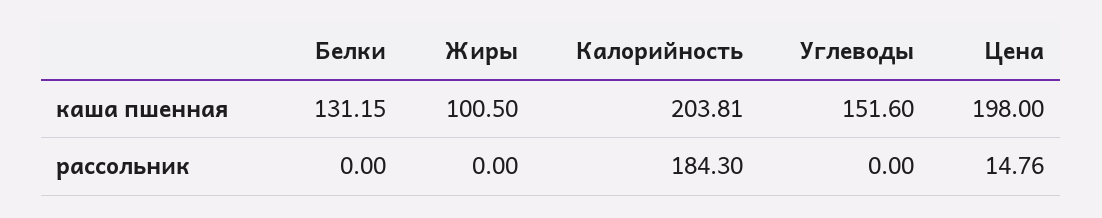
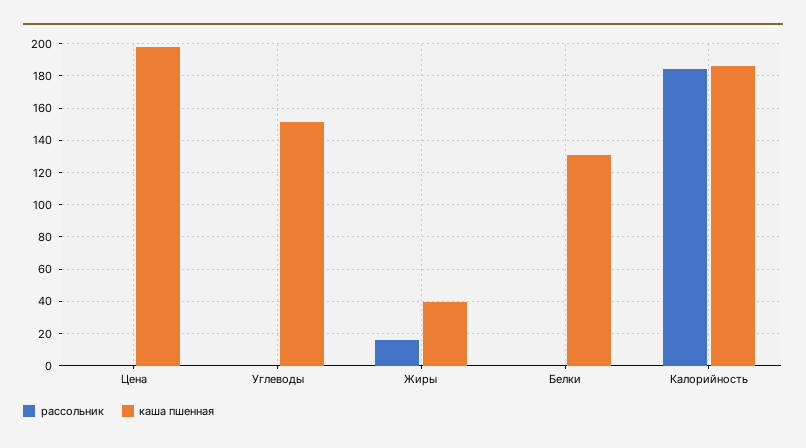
  {
    "каша пшенная": {
      "Белки": 131.15,
-     "Жиры": 100.5,
+     "Жиры": 40,
-     "Калорийность": 203.81,
+     "Калорийность": 185,
      "Углеводы": 151.6,
      "Цена": 198
    },
    "рассольник": {
      "Белки": 0,
-     "Жиры": 0,
+     "Жиры": 15,
      "Калорийность": 184.3,
      "Углеводы": 0,
-     "Цена": 14.76
+     "Цена": 0
    }
  }

